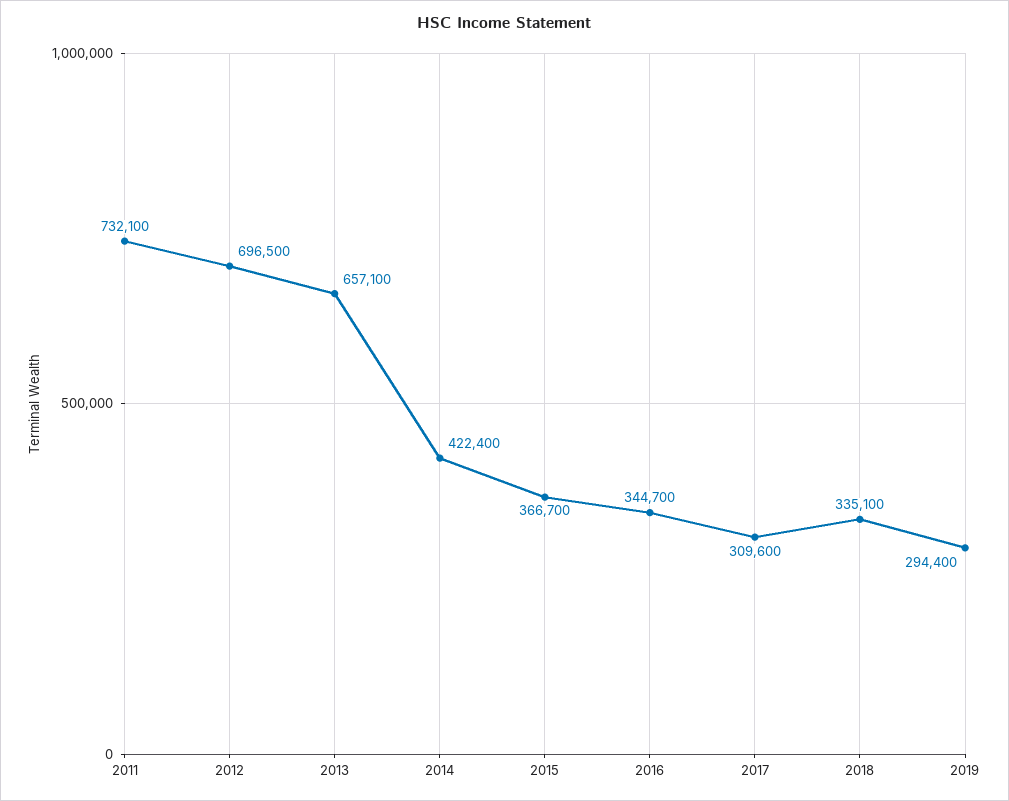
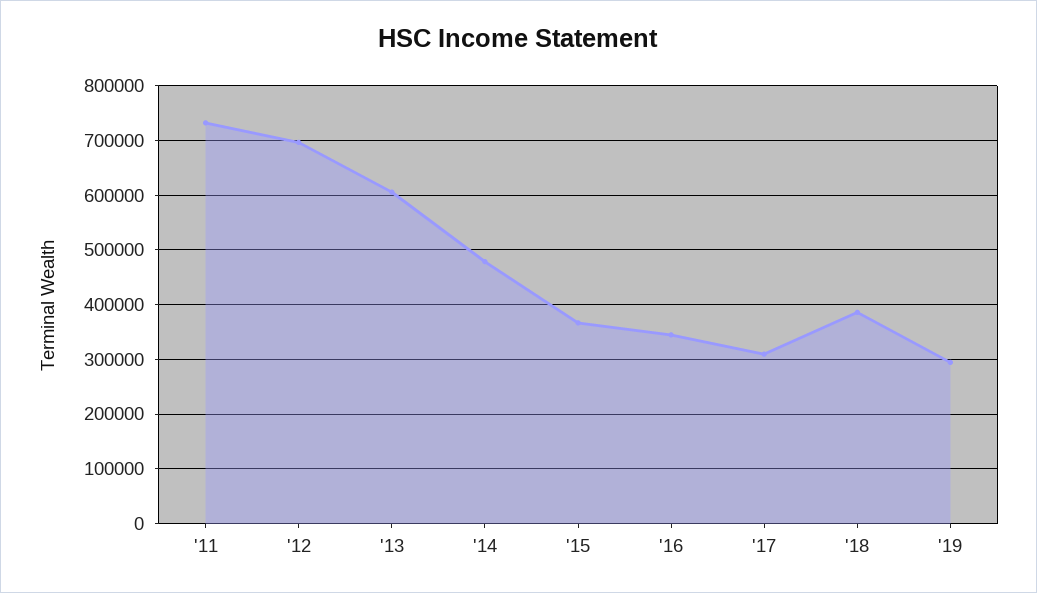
  {
    "2011": 732100,
    "2012": 696500,
-   "2013": 657100,
+   "2013": 600000,
-   "2014": 422400,
+   "2014": 480000,
    "2015": 366700,
    "2016": 344700,
    "2017": 309600,
-   "2018": 335100,
+   "2018": 380000,
    "2019": 294400
  }

